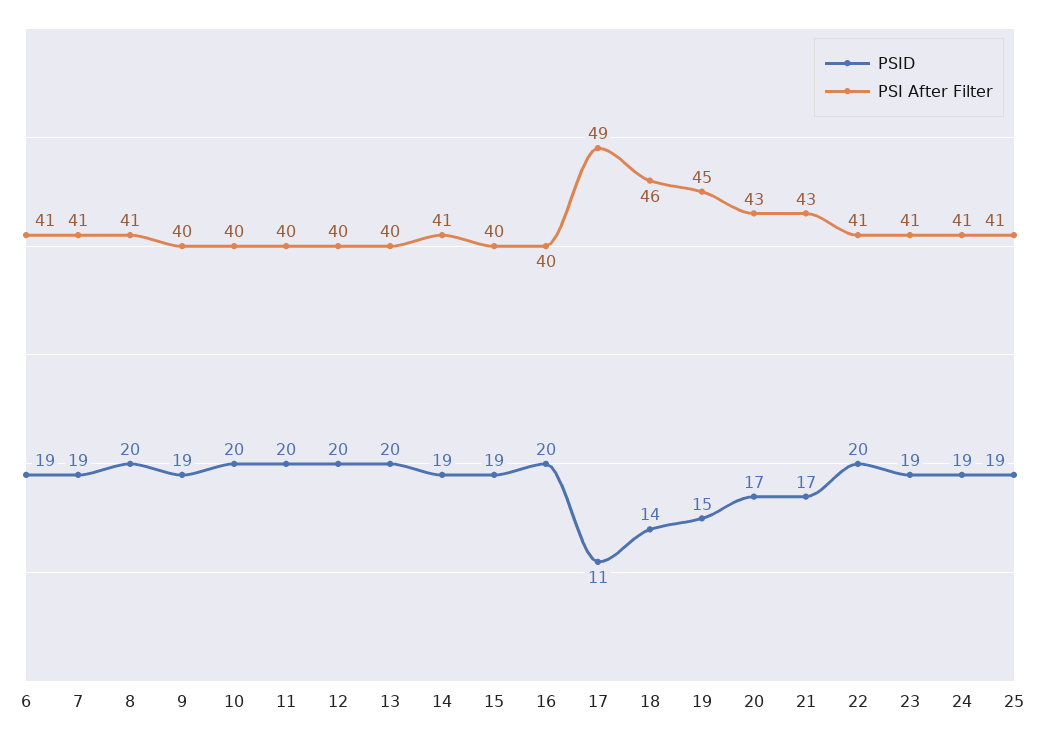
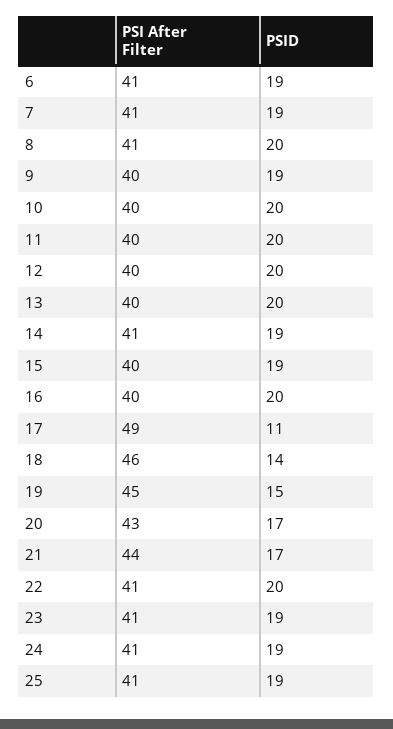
  {
    "PSID": {
      "6": 19,
      "7": 19,
      "8": 20,
      "9": 19,
      "10": 20,
      "11": 20,
      "12": 20,
      "13": 20,
      "14": 19,
      "15": 19,
      "16": 20,
      "17": 11,
      "18": 14,
      "19": 15,
      "20": 17,
      "21": 17,
      "22": 20,
      "23": 19,
      "24": 19,
      "25": 19
    },
    "PSI After Filter": {
      "6": 41,
      "7": 41,
      "8": 41,
      "9": 40,
      "10": 40,
      "11": 40,
      "12": 40,
      "13": 40,
      "14": 41,
      "15": 40,
      "16": 40,
      "17": 49,
      "18": 46,
      "19": 45,
      "20": 43,
-     "21": 43,
+     "21": 44,
      "22": 41,
      "23": 41,
      "24": 41,
      "25": 41
    }
  }

